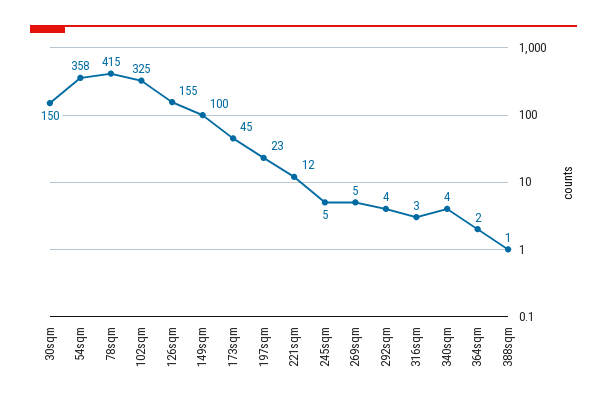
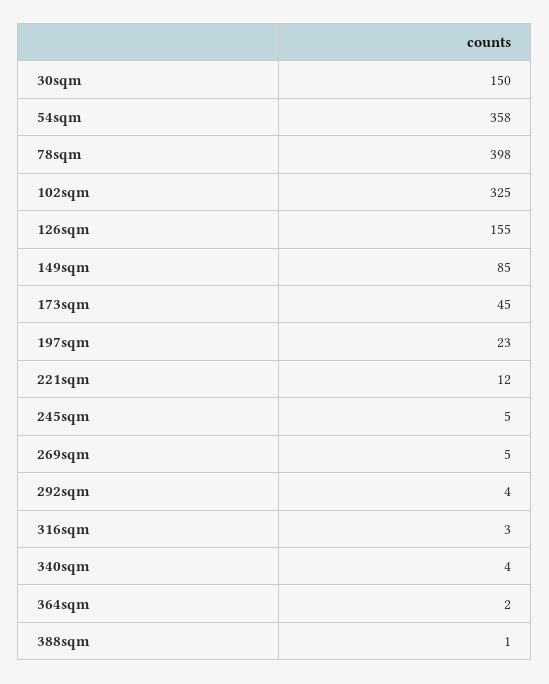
  {
    "30sqm": 150,
    "54sqm": 358,
-   "78sqm": 415,
+   "78sqm": 398,
    "102sqm": 325,
    "126sqm": 155,
-   "149sqm": 100,
+   "149sqm": 85,
    "173sqm": 45,
    "197sqm": 23,
    "221sqm": 12,
    "245sqm": 5,
    "269sqm": 5,
    "292sqm": 4,
    "316sqm": 3,
    "340sqm": 4,
    "364sqm": 2,
    "388sqm": 1
  }

